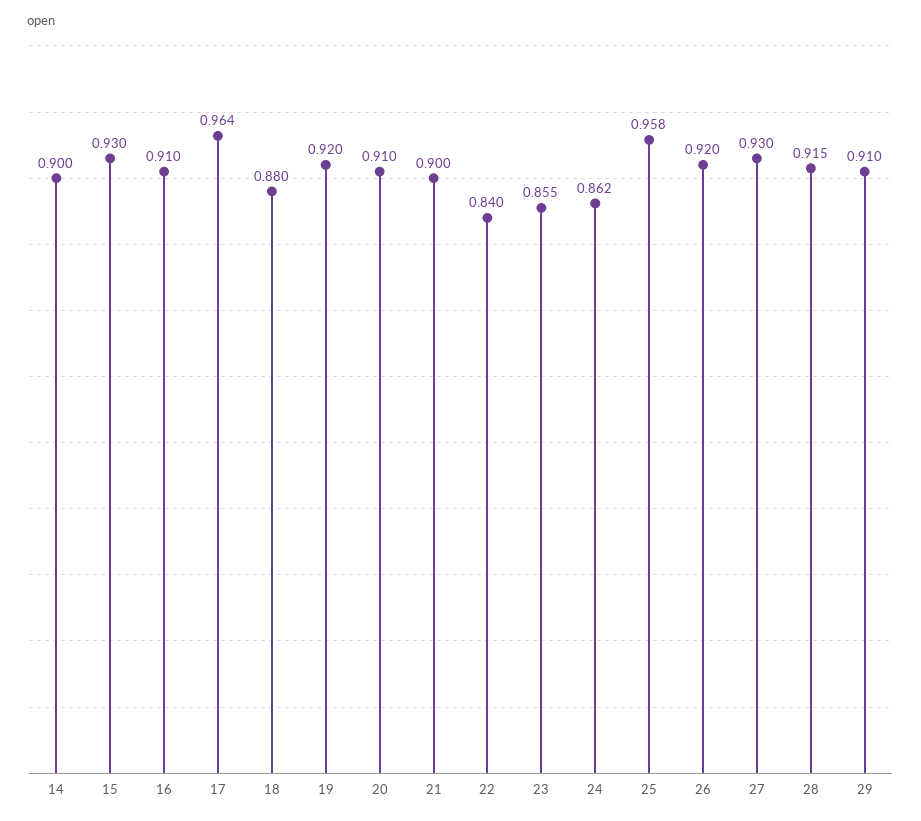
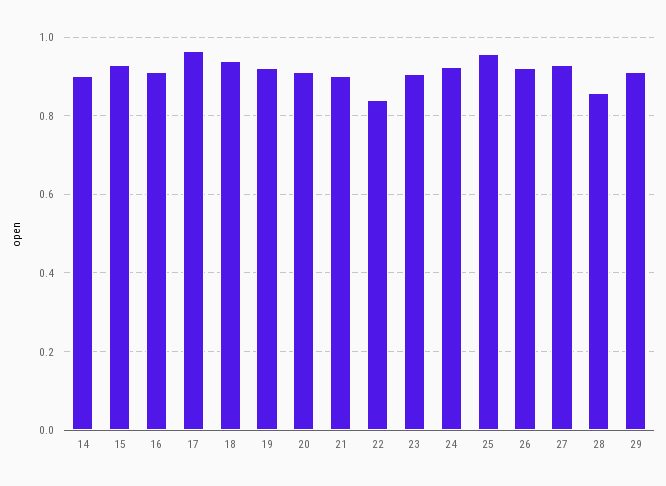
  {
    "14": 0.9,
    "15": 0.93,
    "16": 0.91,
    "17": 0.964,
-   "18": 0.88,
+   "18": 0.94,
    "19": 0.92,
    "20": 0.91,
    "21": 0.9,
    "22": 0.84,
-   "23": 0.855,
+   "23": 0.9,
-   "24": 0.862,
+   "24": 0.92,
    "25": 0.958,
    "26": 0.92,
    "27": 0.93,
-   "28": 0.915,
+   "28": 0.86,
    "29": 0.91
  }

